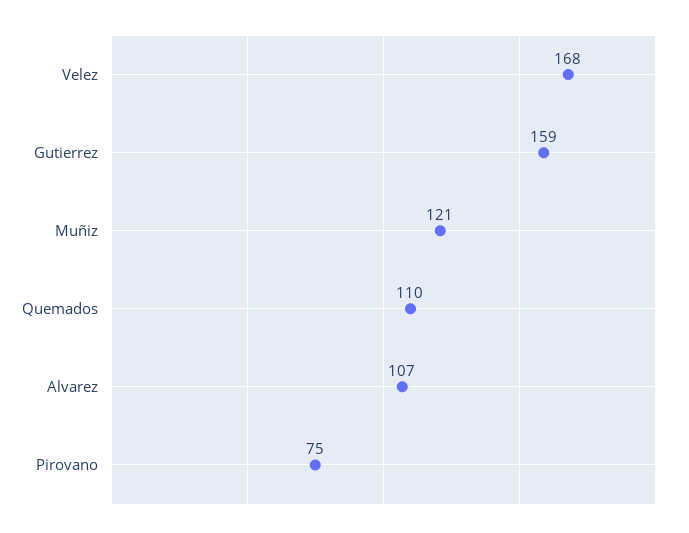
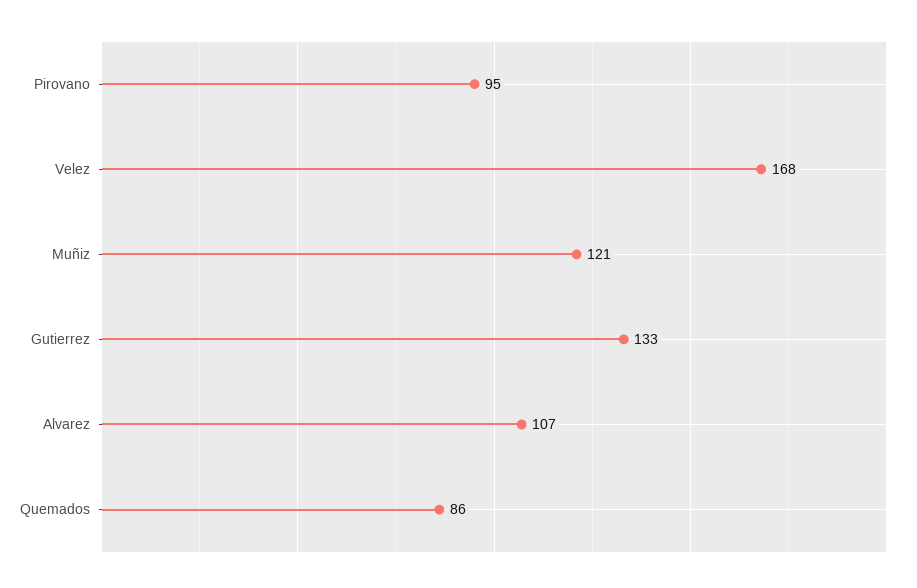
  {
    "Velez": 168,
-   "Gutierrez": 159,
+   "Gutierrez": 133,
    "Muñiz": 121,
-   "Quemados": 110,
+   "Quemados": 86,
    "Alvarez": 107,
-   "Pirovano": 75
+   "Pirovano": 95
  }

